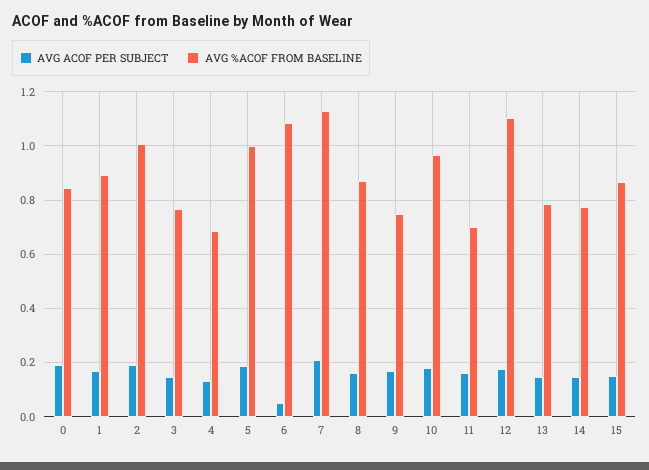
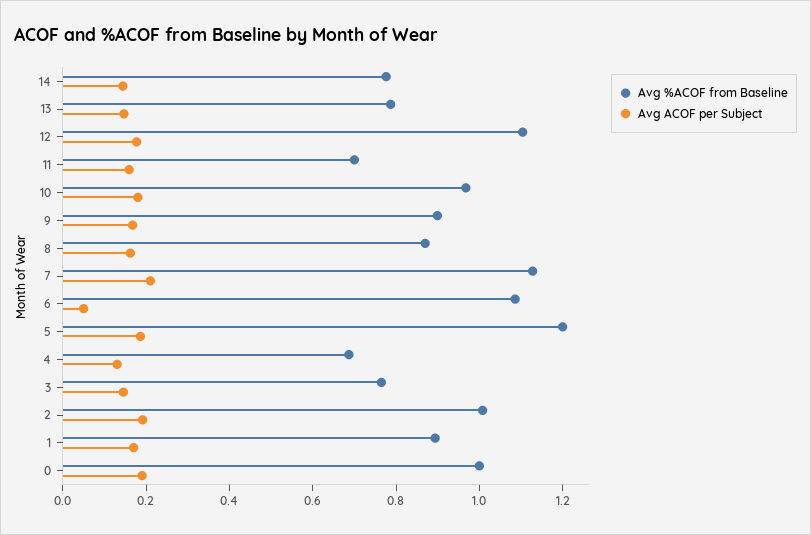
  {
    "AVG ACOF PER SUBJECT": {
      "0": 0.2,
      "1": 0.175,
      "2": 0.2,
      "3": 0.15,
      "4": 0.125,
      "5": 0.175,
      "6": 0.05,
      "7": 0.2,
      "8": 0.15,
      "9": 0.175,
      "10": 0.175,
      "11": 0.15,
      "12": 0.175,
      "13": 0.15,
-     "14": 0.15,
+     "14": 0.15
-     "15": 0.15
    },
    "AVG %ACOF FROM BASELINE": {
-     "0": 0.85,
+     "0": 1,
      "1": 0.9,
      "2": 1,
      "3": 0.775,
      "4": 0.675,
-     "5": 1,
+     "5": 1.2,
      "6": 1.075,
      "7": 1.125,
      "8": 0.875,
-     "9": 0.75,
+     "9": 0.9,
      "10": 0.975,
      "11": 0.7,
      "12": 1.1,
      "13": 0.775,
-     "14": 0.775,
+     "14": 0.775
-     "15": 0.875
    }
  }

